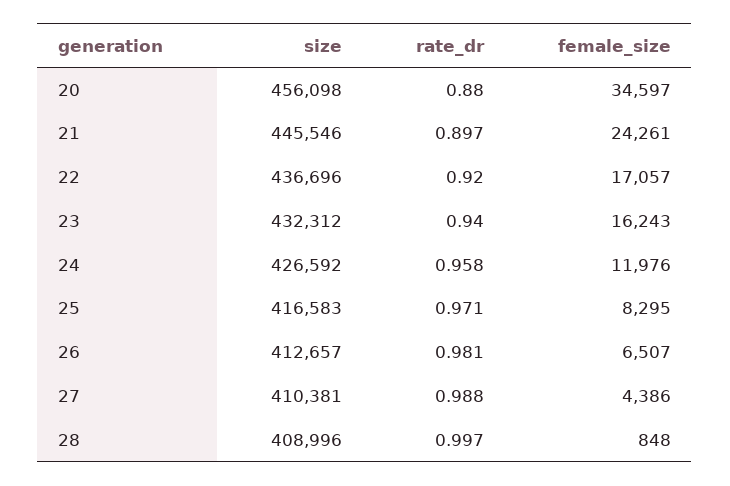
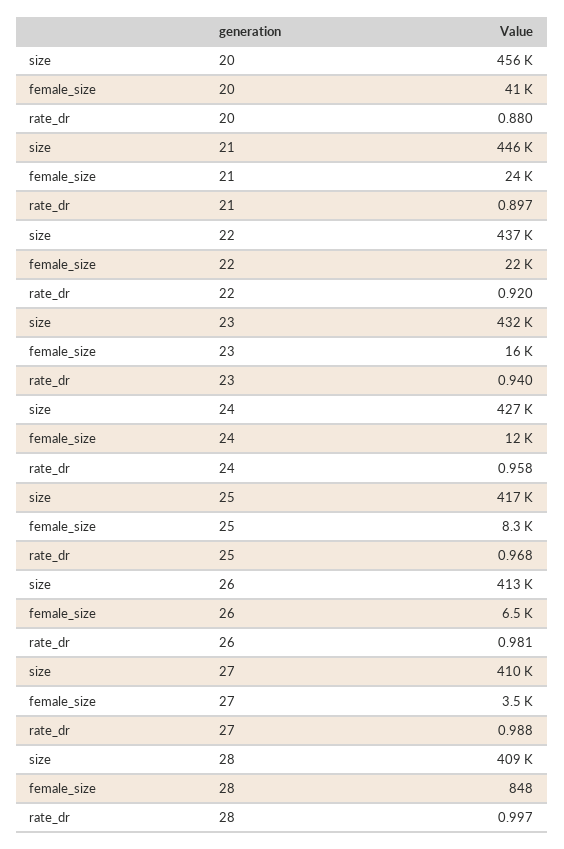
  {
    "size": {
      "20": 456098,
      "21": 445546,
      "22": 436696,
      "23": 432312,
      "24": 426592,
      "25": 416583,
      "26": 412657,
      "27": 410381,
      "28": 408996
    },
    "rate_dr": {
      "20": 0.88,
      "21": 0.897,
      "22": 0.92,
      "23": 0.94,
      "24": 0.958,
-     "25": 0.971,
+     "25": 0.968,
      "26": 0.981,
      "27": 0.988,
      "28": 0.997
    },
    "female_size": {
-     "20": 34597,
+     "20": 41000,
      "21": 24261,
-     "22": 17057,
+     "22": 22000,
      "23": 16243,
      "24": 11976,
      "25": 8295,
      "26": 6507,
-     "27": 4386,
+     "27": 3500,
      "28": 848
    }
  }

